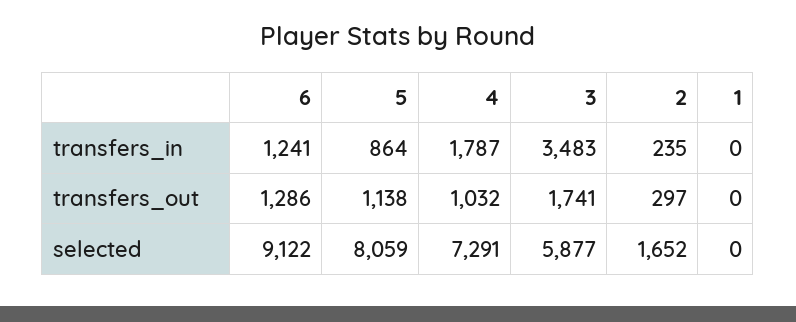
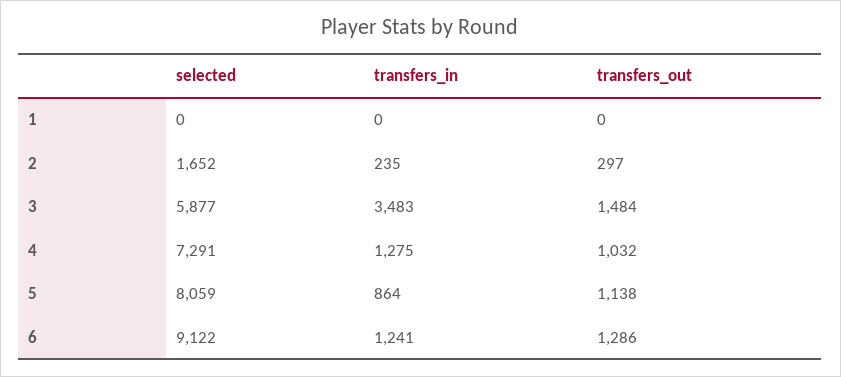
  {
    "6": {
      "transfers_in": 1241,
      "transfers_out": 1286,
      "selected": 9122
    },
    "5": {
      "transfers_in": 864,
      "transfers_out": 1138,
      "selected": 8059
    },
    "4": {
-     "transfers_in": 1787,
+     "transfers_in": 1275,
      "transfers_out": 1032,
      "selected": 7291
    },
    "3": {
      "transfers_in": 3483,
-     "transfers_out": 1741,
+     "transfers_out": 1484,
      "selected": 5877
    },
    "2": {
      "transfers_in": 235,
      "transfers_out": 297,
      "selected": 1652
    },
    "1": {
      "transfers_in": 0,
      "transfers_out": 0,
      "selected": 0
    }
  }

